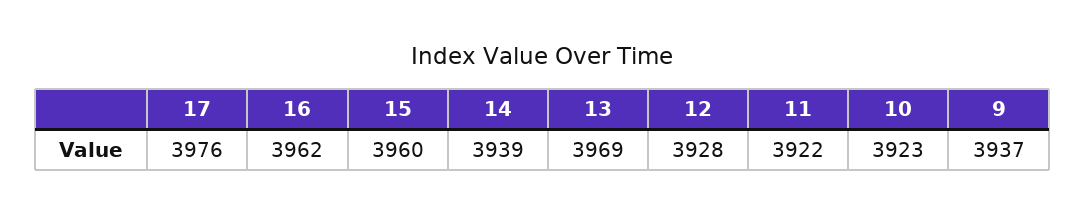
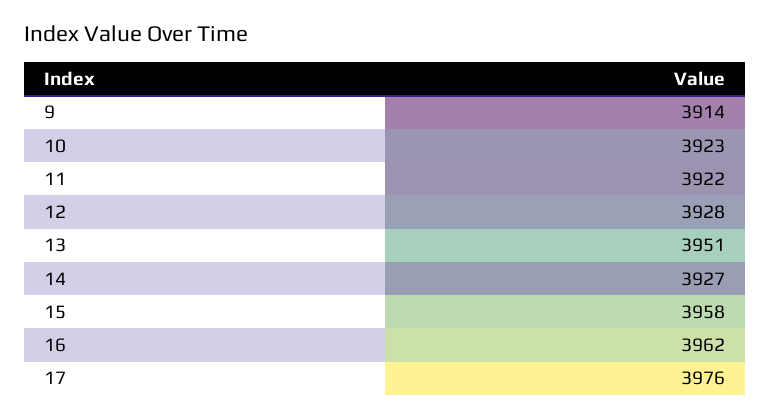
  {
    "17": 3976,
    "16": 3962,
-   "15": 3960,
+   "15": 3958,
-   "14": 3939,
+   "14": 3927,
-   "13": 3969,
+   "13": 3951,
    "12": 3928,
    "11": 3922,
    "10": 3923,
-   "9": 3937
+   "9": 3914
  }

